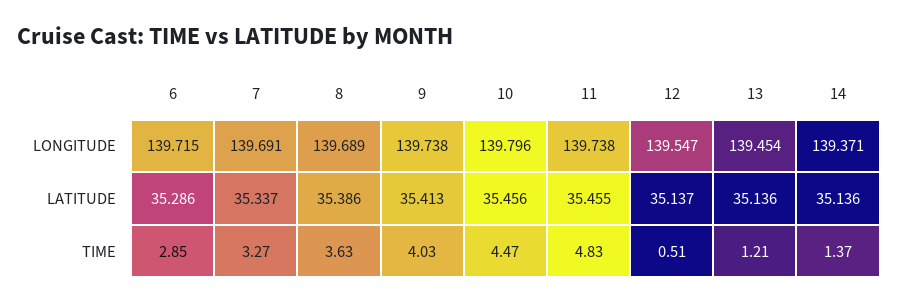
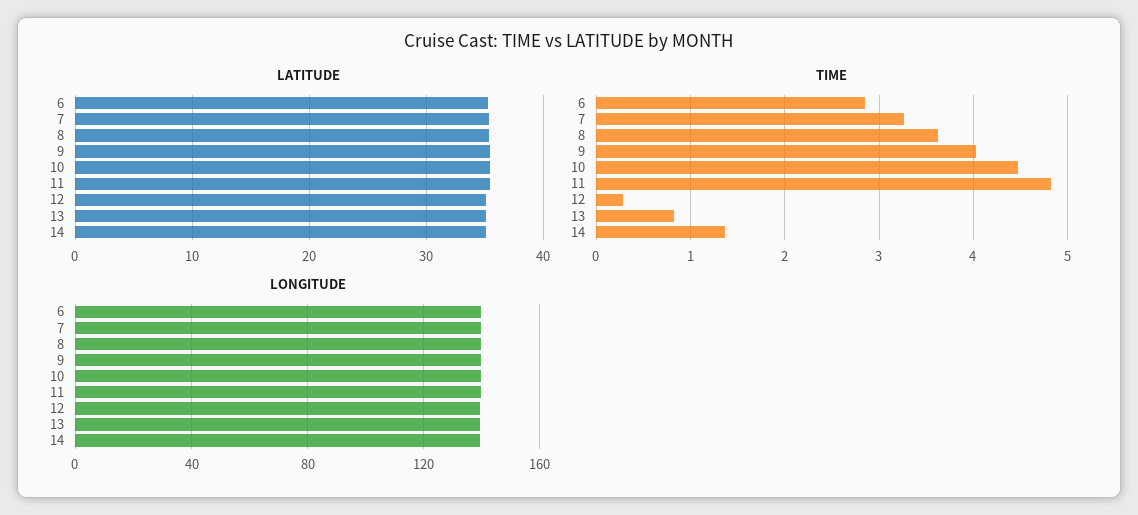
  {
    "LONGITUDE": {
      "6": 139.715,
      "7": 139.691,
      "8": 139.689,
      "9": 139.738,
      "10": 139.796,
      "11": 139.738,
      "12": 139.547,
      "13": 139.454,
      "14": 139.371
    },
    "LATITUDE": {
      "6": 35.286,
      "7": 35.337,
      "8": 35.386,
      "9": 35.413,
      "10": 35.456,
      "11": 35.455,
      "12": 35.137,
      "13": 35.136,
      "14": 35.136
    },
    "TIME": {
      "6": 2.85,
      "7": 3.27,
      "8": 3.63,
      "9": 4.03,
      "10": 4.47,
      "11": 4.83,
-     "12": 0.51,
+     "12": 0.3,
-     "13": 1.21,
+     "13": 0.8,
      "14": 1.37
    }
  }

